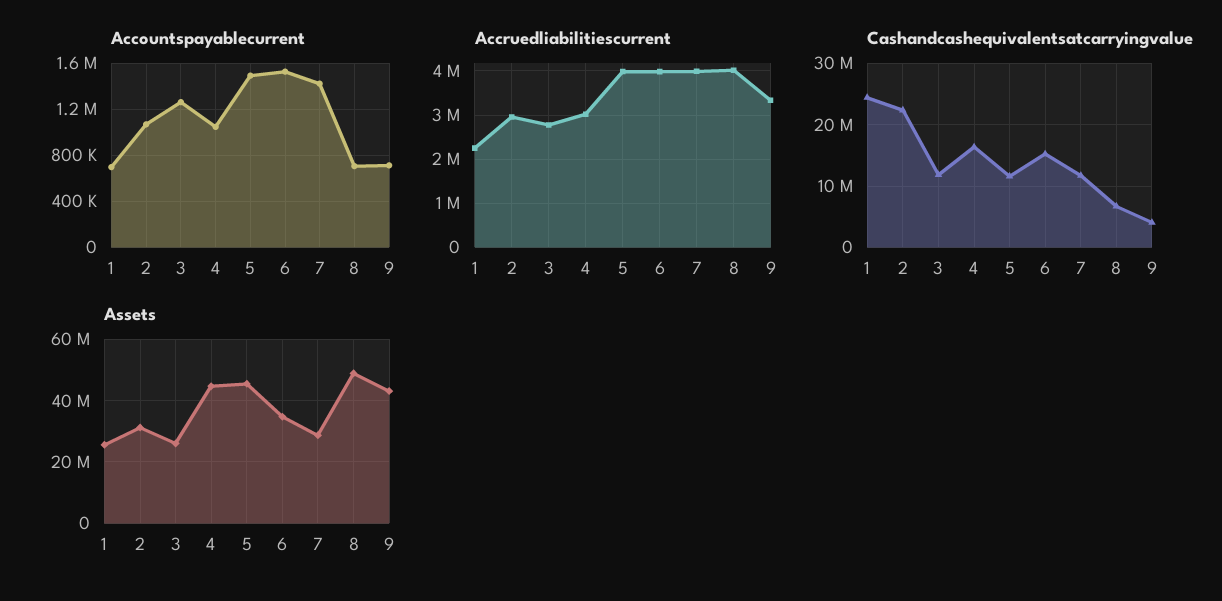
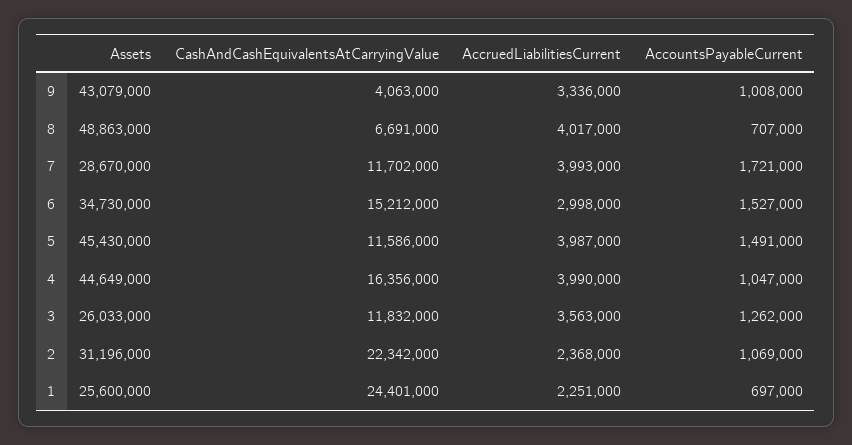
  {
    "Accountspayablecurrent": {
      "1": 697000,
      "2": 1069000,
      "3": 1262000,
      "4": 1047000,
      "5": 1491000,
      "6": 1527000,
-     "7": 1400000,
+     "7": 1721000,
      "8": 707000,
-     "9": 700000
+     "9": 1008000
    },
    "Accruedliabilitiescurrent": {
      "1": 2251000,
-     "2": 3000000,
+     "2": 2368000,
-     "3": 2800000,
+     "3": 3563000,
-     "4": 3000000,
+     "4": 3990000,
      "5": 3987000,
-     "6": 4000000,
+     "6": 2998000,
      "7": 3993000,
      "8": 4017000,
      "9": 3336000
    },
    "Cashandcashequivalentsatcarryingvalue": {
      "1": 24401000,
      "2": 22342000,
      "3": 11832000,
      "4": 16356000,
      "5": 11586000,
      "6": 15212000,
      "7": 11702000,
      "8": 6691000,
      "9": 4063000
    },
    "Assets": {
      "1": 25600000,
      "2": 31196000,
      "3": 26033000,
      "4": 44649000,
      "5": 45430000,
      "6": 34730000,
      "7": 28670000,
      "8": 48863000,
      "9": 43079000
    }
  }

